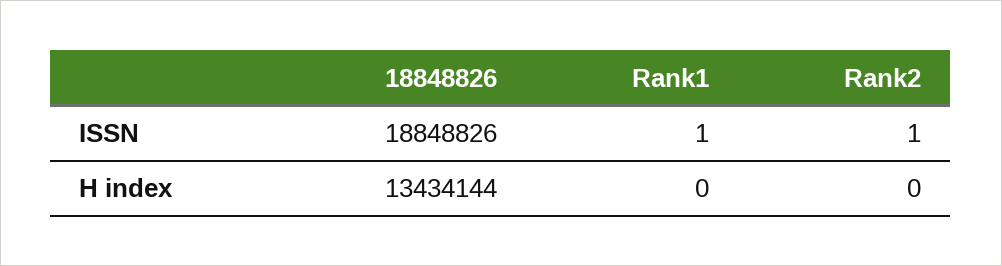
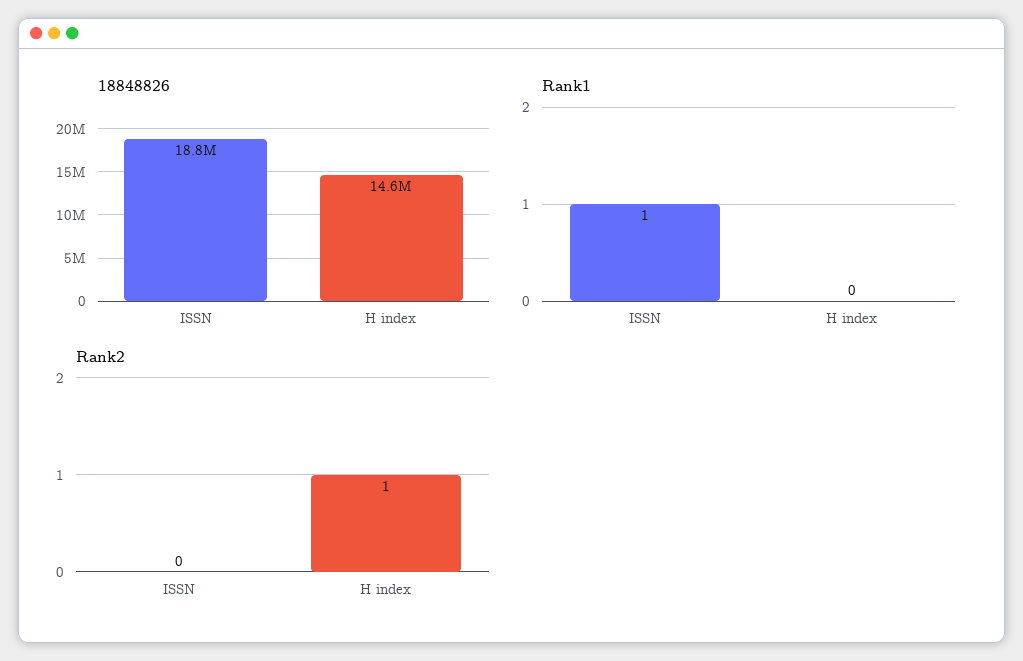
  {
    "18848826": {
      "ISSN": 18848826,
-     "H index": 13434144
+     "H index": 14600000
    },
    "Rank1": {
      "ISSN": 1,
      "H index": 0
    },
    "Rank2": {
-     "ISSN": 1,
+     "ISSN": 0,
-     "H index": 0
+     "H index": 1
    }
  }

